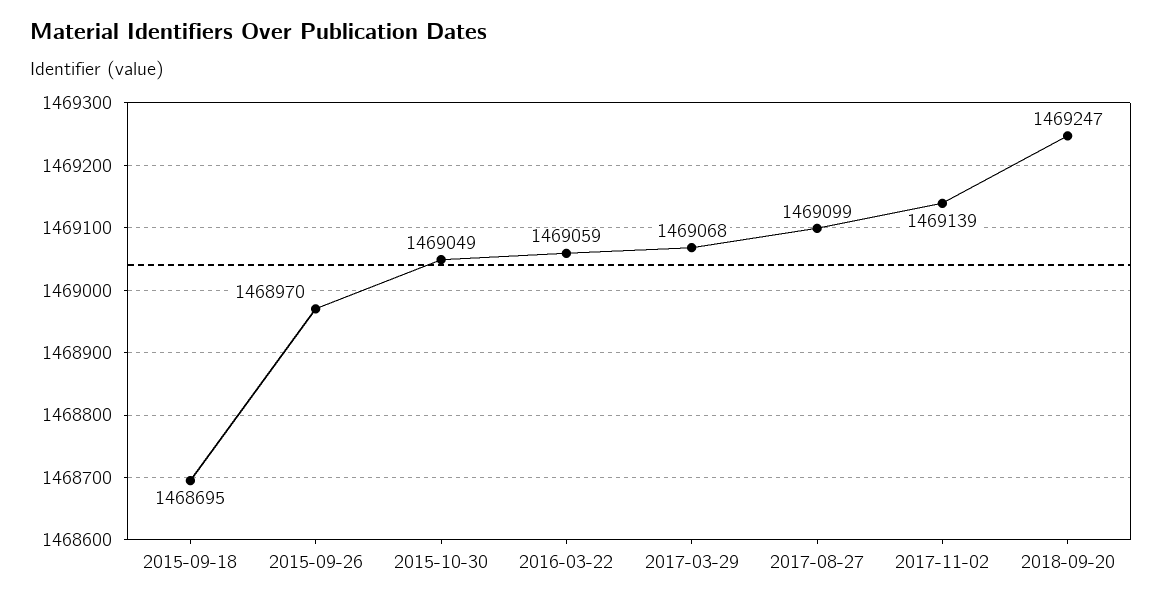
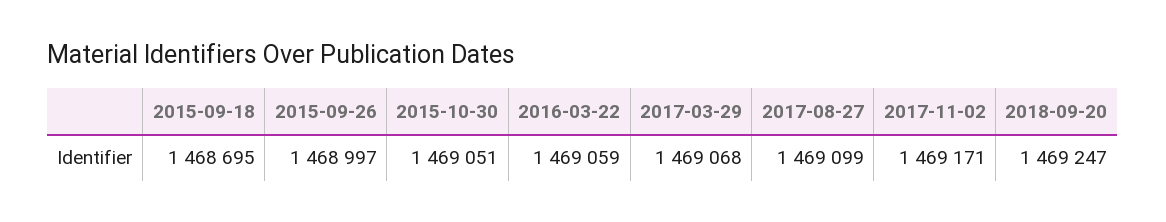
  {
    "2015-09-18": 1468695,
-   "2015-09-26": 1468970,
+   "2015-09-26": 1468997,
-   "2015-10-30": 1469049,
+   "2015-10-30": 1469051,
    "2016-03-22": 1469059,
    "2017-03-29": 1469068,
    "2017-08-27": 1469099,
-   "2017-11-02": 1469139,
+   "2017-11-02": 1469171,
    "2018-09-20": 1469247
  }

